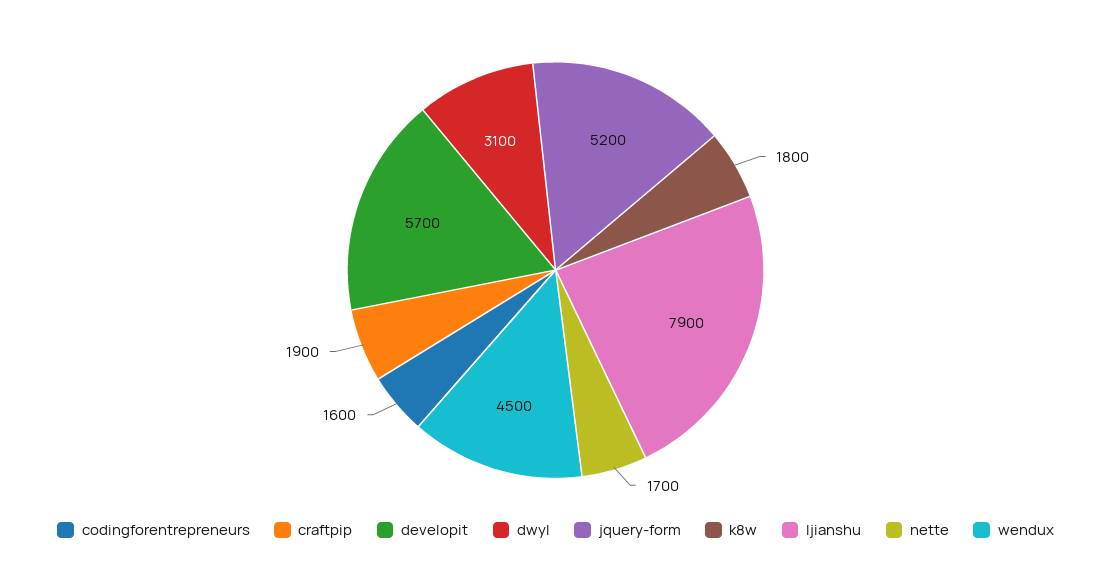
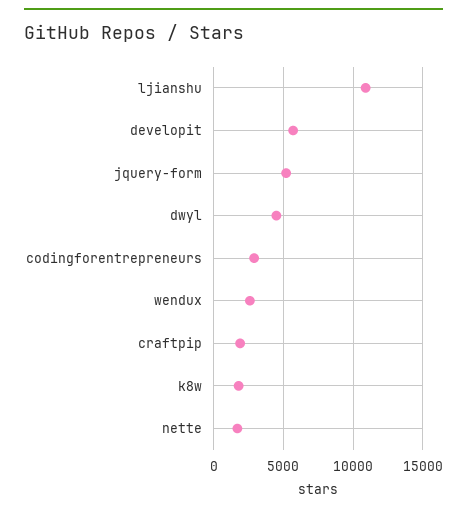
  {
-   "codingforentrepreneurs": 1600,
+   "codingforentrepreneurs": 3000,
    "craftpip": 1900,
    "developit": 5700,
-   "dwyl": 3100,
+   "dwyl": 4500,
    "jquery-form": 5200,
    "k8w": 1800,
-   "ljianshu": 7900,
+   "ljianshu": 11000,
    "nette": 1700,
-   "wendux": 4500
+   "wendux": 2500
  }

